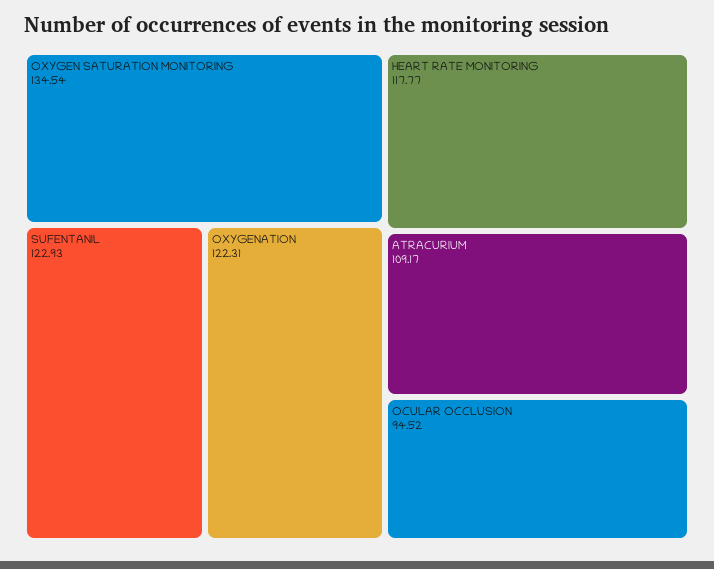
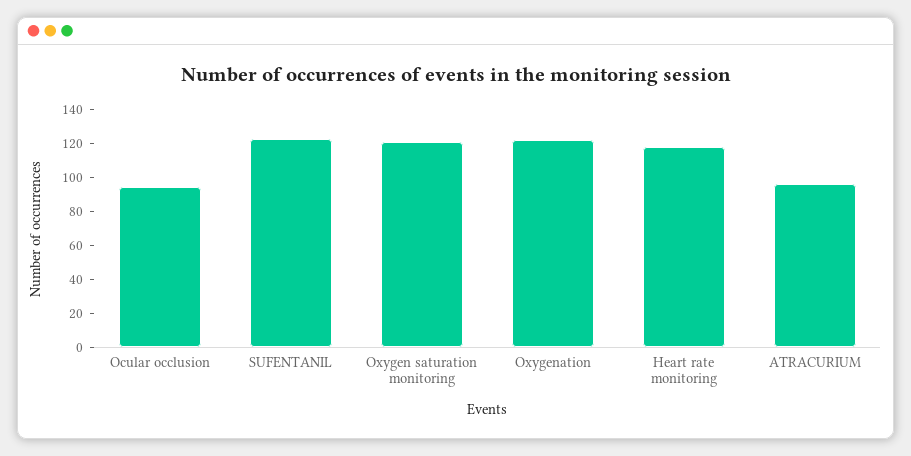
  {
-   "OXYGEN SATURATION MONITORING": 134.54,
+   "OXYGEN SATURATION MONITORING": 120,
    "SUFENTANIL": 122.93,
    "OXYGENATION": 122.31,
    "HEART RATE MONITORING": 117.77,
-   "ATRACURIUM": 109.17,
+   "ATRACURIUM": 95,
    "OCULAR OCCLUSION": 94.52
  }

